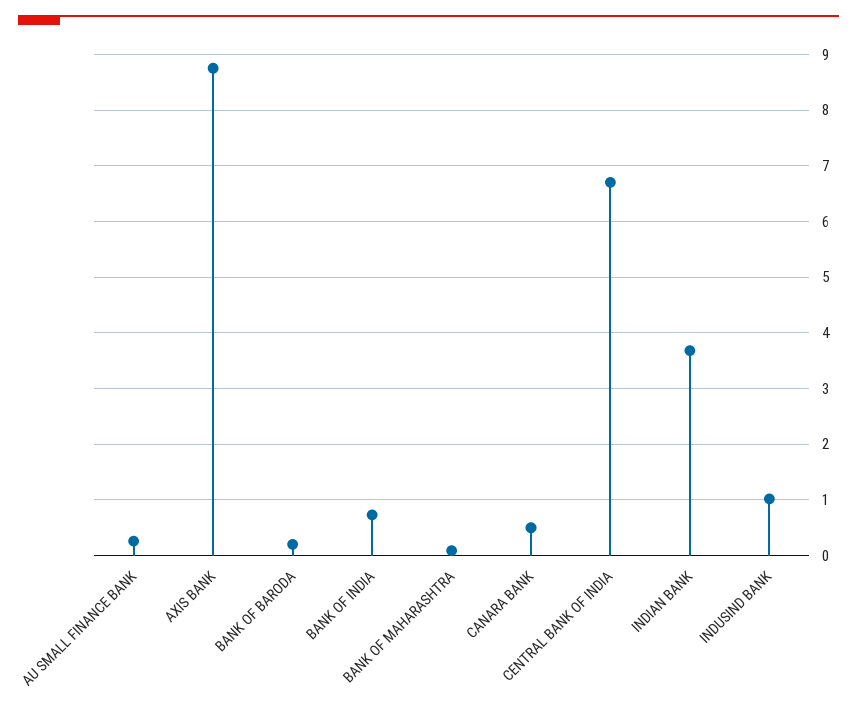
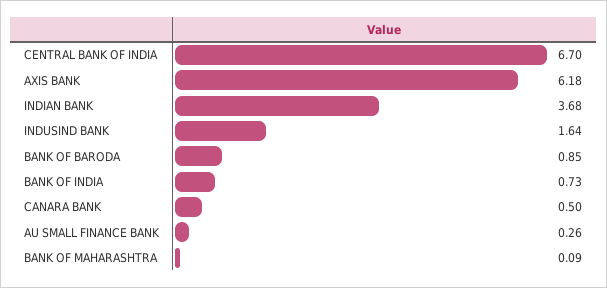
  {
    "AU SMALL FINANCE BANK": 0.26,
-   "AXIS BANK": 8.8,
+   "AXIS BANK": 6.18,
-   "BANK OF BARODA": 0.2,
+   "BANK OF BARODA": 0.85,
    "BANK OF INDIA": 0.73,
    "BANK OF MAHARASHTRA": 0.09,
    "CANARA BANK": 0.5,
    "CENTRAL BANK OF INDIA": 6.7,
    "INDIAN BANK": 3.68,
-   "INDUSIND BANK": 1
+   "INDUSIND BANK": 1.64
  }

